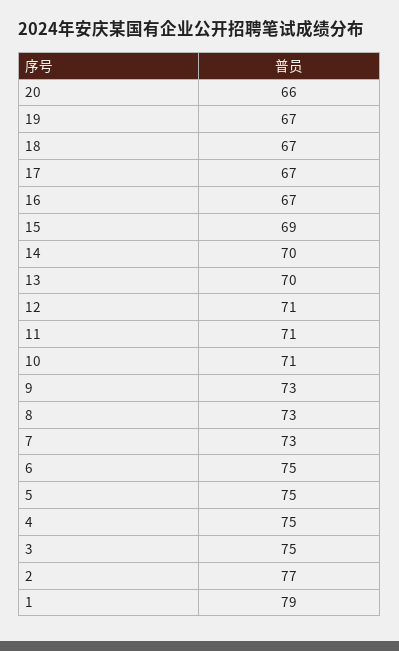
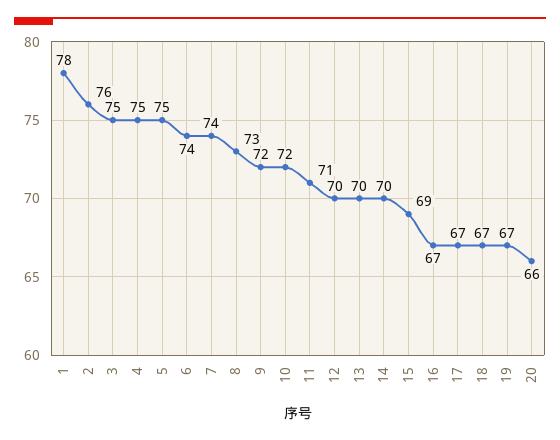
  {
    "20": 66,
    "19": 67,
    "18": 67,
    "17": 67,
    "16": 67,
    "15": 69,
    "14": 70,
    "13": 70,
-   "12": 71,
+   "12": 70,
    "11": 71,
-   "10": 71,
+   "10": 72,
-   "9": 73,
+   "9": 72,
    "8": 73,
-   "7": 73,
+   "7": 74,
-   "6": 75,
+   "6": 74,
    "5": 75,
    "4": 75,
    "3": 75,
-   "2": 77,
+   "2": 76,
-   "1": 79
+   "1": 78
  }

